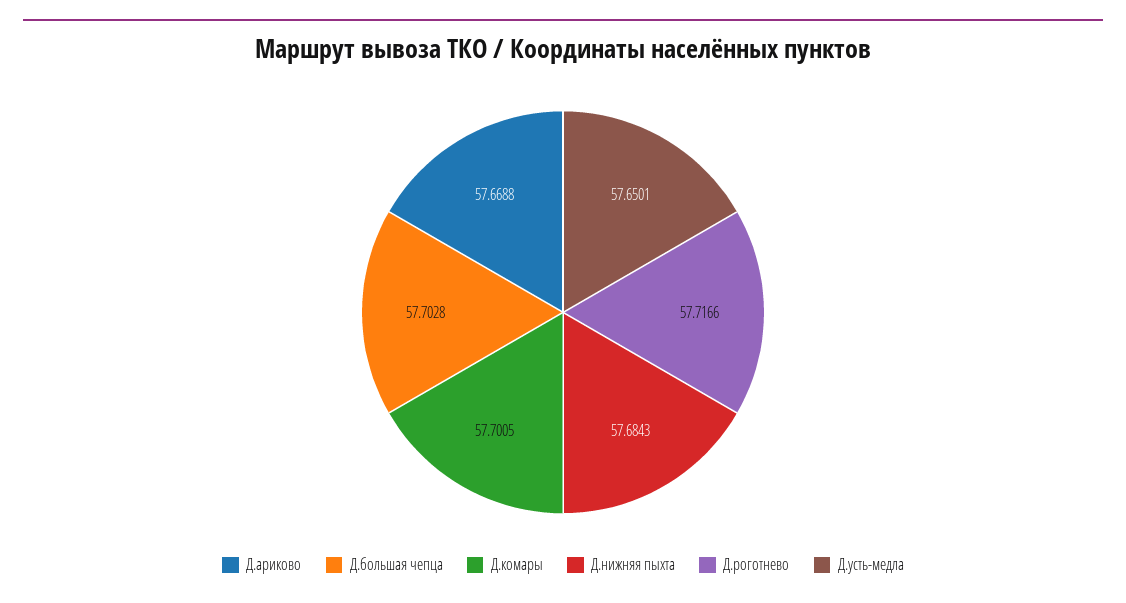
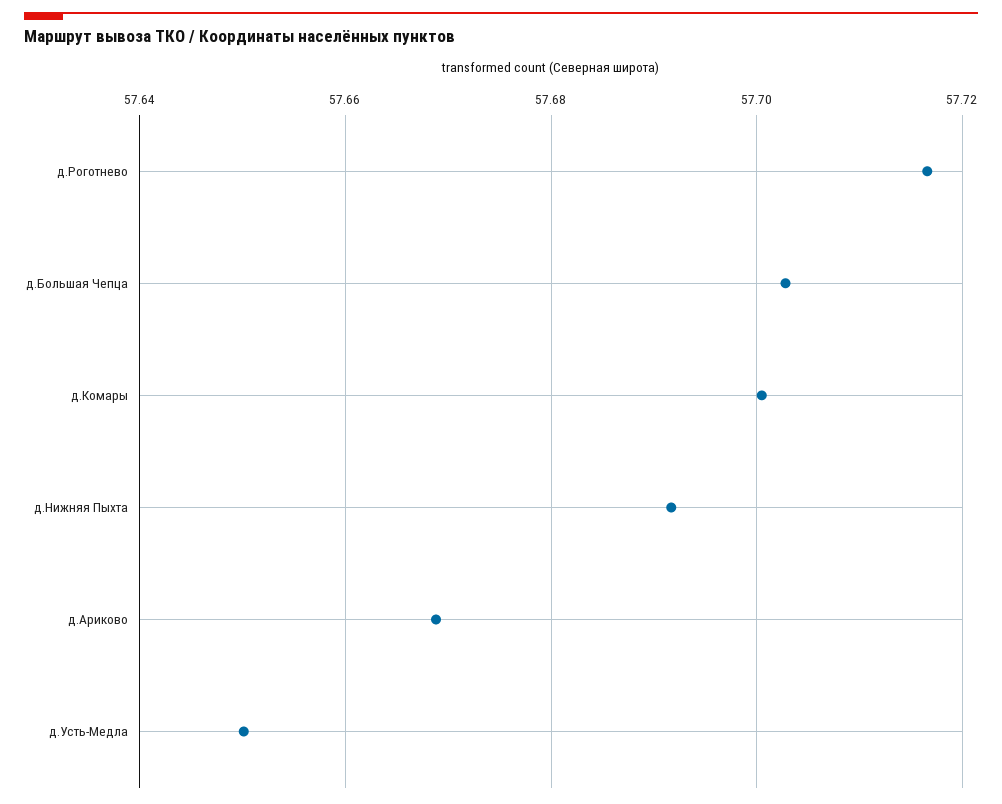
  {
    "Д.ариково": 57.6688,
    "Д.большая чепца": 57.7028,
    "Д.комары": 57.7005,
-   "Д.нижняя пыхта": 57.6843,
+   "Д.нижняя пыхта": 57.692,
    "Д.роготнево": 57.7166,
    "Д.усть-медла": 57.6501
  }

